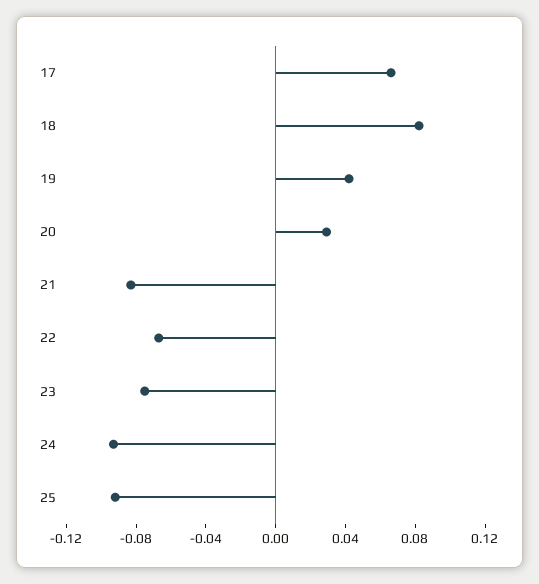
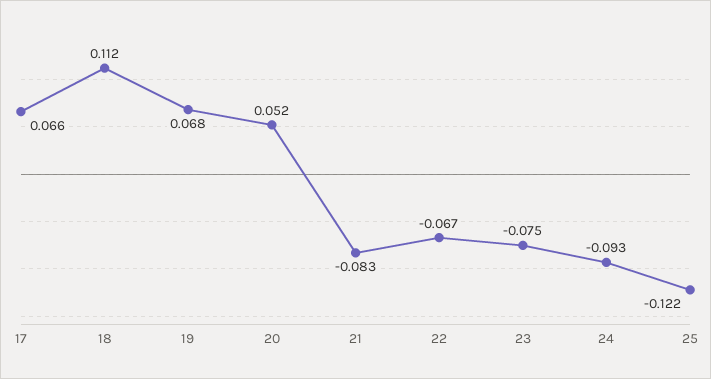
  {
    "17": 0.066,
-   "18": 0.08,
+   "18": 0.112,
-   "19": 0.04,
+   "19": 0.068,
-   "20": 0.03,
+   "20": 0.052,
    "21": -0.083,
    "22": -0.067,
    "23": -0.075,
    "24": -0.093,
-   "25": -0.09
+   "25": -0.122
  }

